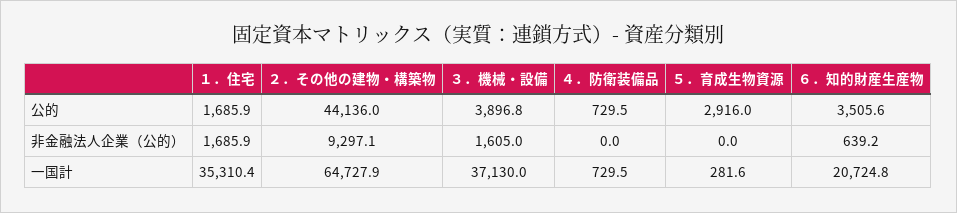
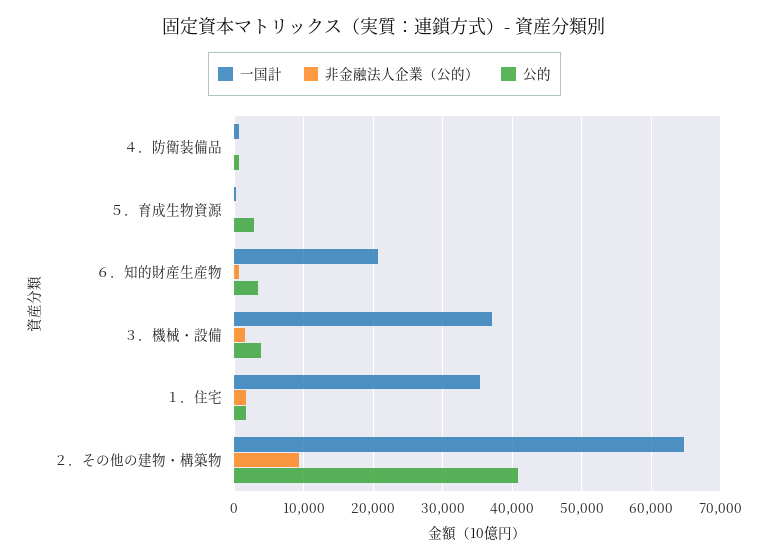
  {
    "公的": {
      "１．住宅": 1685.9,
-     "２．その他の建物・構築物": 44136,
+     "２．その他の建物・構築物": 41000,
      "３．機械・設備": 3896.8,
      "４．防衛装備品": 729.5,
      "５．育成生物資源": 2916,
      "６．知的財産生産物": 3505.6
    },
    "非金融法人企業（公的）": {
      "１．住宅": 1685.9,
      "２．その他の建物・構築物": 9297.1,
      "３．機械・設備": 1605,
      "４．防衛装備品": 0,
      "５．育成生物資源": 0,
      "６．知的財産生産物": 639.2
    },
    "一国計": {
      "１．住宅": 35310.4,
      "２．その他の建物・構築物": 64727.9,
      "３．機械・設備": 37130,
      "４．防衛装備品": 729.5,
      "５．育成生物資源": 281.6,
      "６．知的財産生産物": 20724.8
    }
  }

